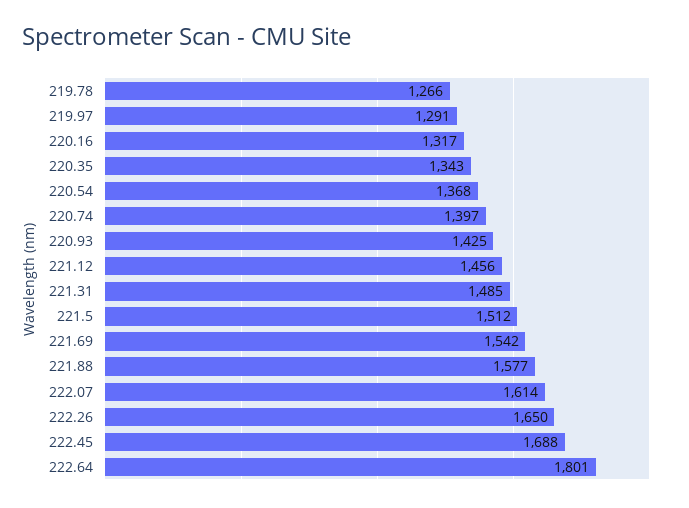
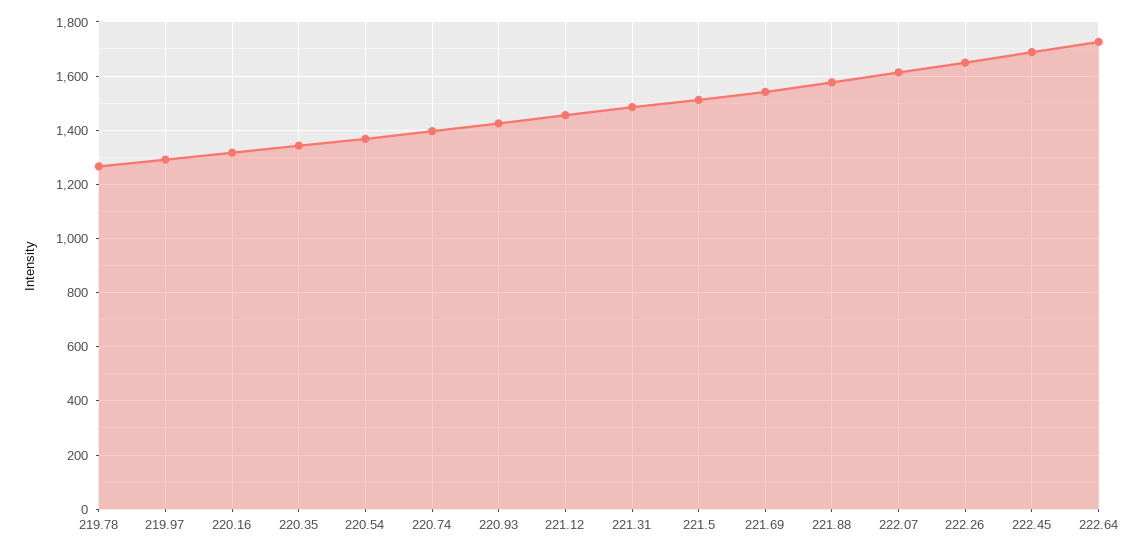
  {
    "219.78": 1266,
    "219.97": 1291,
    "220.16": 1317,
    "220.35": 1343,
    "220.54": 1368,
    "220.74": 1397,
    "220.93": 1425,
    "221.12": 1456,
    "221.31": 1485,
    "221.5": 1512,
    "221.69": 1542,
    "221.88": 1577,
    "222.07": 1614,
    "222.26": 1650,
    "222.45": 1688,
-   "222.64": 1801
+   "222.64": 1725
  }

